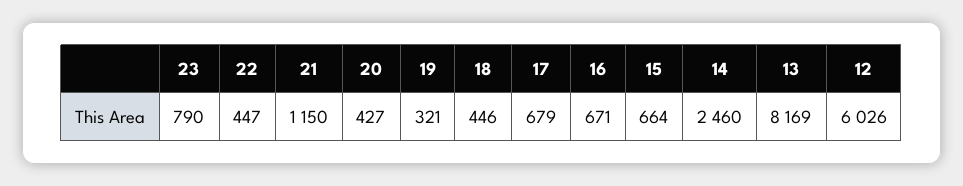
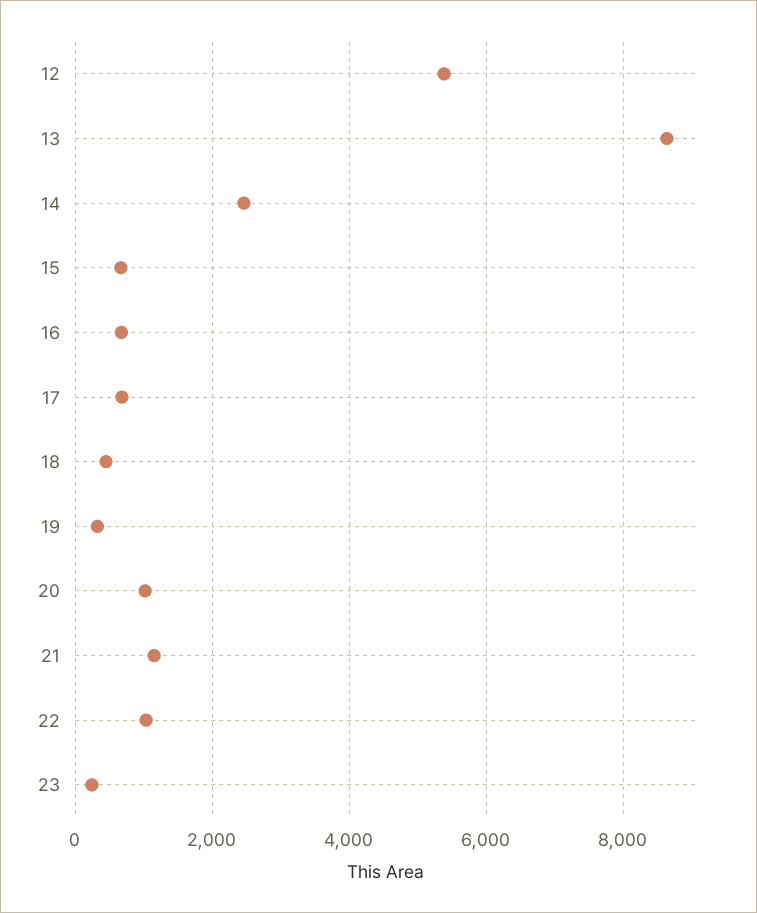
  {
-   "23": 790,
+   "23": 200,
-   "22": 447,
+   "22": 1000,
    "21": 1150,
-   "20": 427,
+   "20": 1000,
    "19": 321,
    "18": 446,
    "17": 679,
    "16": 671,
    "15": 664,
    "14": 2460,
-   "13": 8169,
+   "13": 8600,
-   "12": 6026
+   "12": 5400
  }

